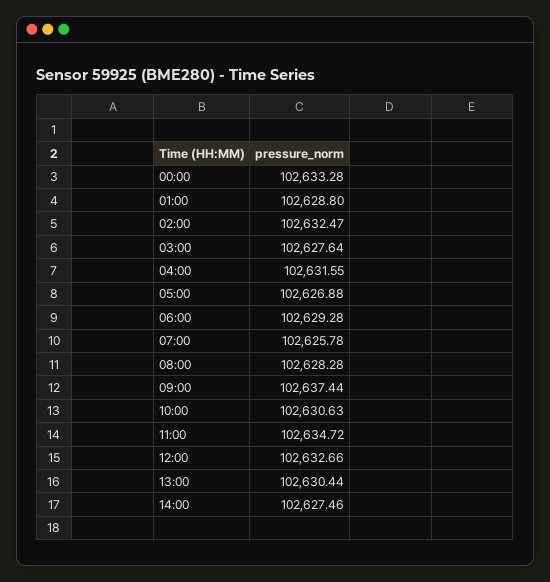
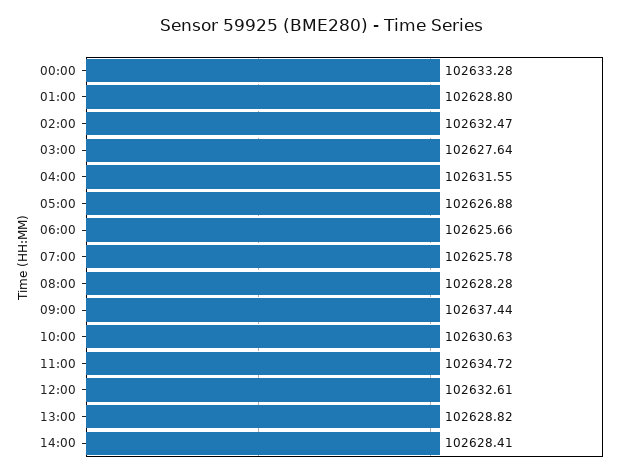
  {
    "00:00": 102633.28,
    "01:00": 102628.8,
    "02:00": 102632.47,
    "03:00": 102627.64,
    "04:00": 102631.55,
    "05:00": 102626.88,
-   "06:00": 102629.28,
+   "06:00": 102625.66,
    "07:00": 102625.78,
    "08:00": 102628.28,
    "09:00": 102637.44,
    "10:00": 102630.63,
    "11:00": 102634.72,
-   "12:00": 102632.66,
+   "12:00": 102632.61,
-   "13:00": 102630.44,
+   "13:00": 102628.82,
-   "14:00": 102627.46
+   "14:00": 102628.41
  }

